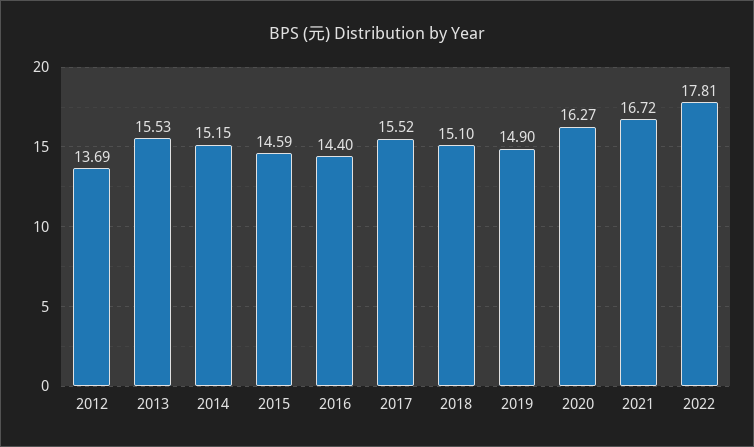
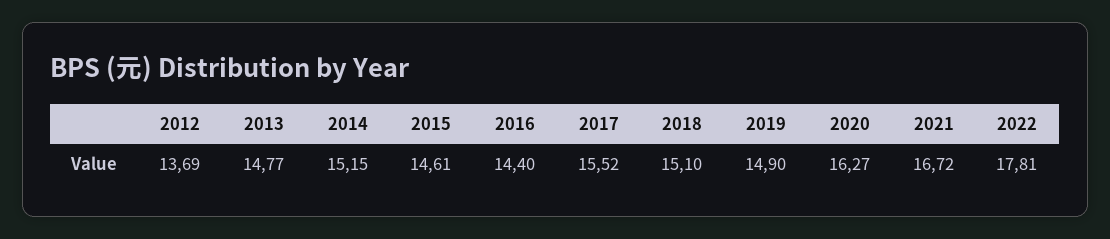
  {
    "2012": 13.69,
-   "2013": 15.53,
+   "2013": 14.77,
    "2014": 15.15,
-   "2015": 14.59,
+   "2015": 14.61,
    "2016": 14.4,
    "2017": 15.52,
    "2018": 15.1,
    "2019": 14.9,
    "2020": 16.27,
    "2021": 16.72,
    "2022": 17.81
  }

